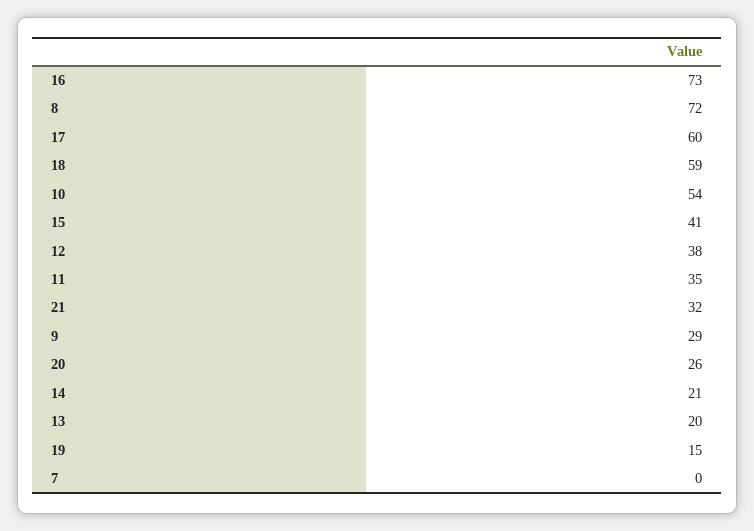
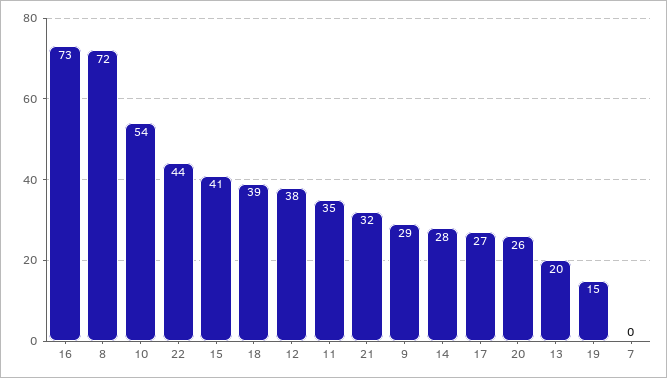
  {
    "16": 73,
    "8": 72,
-   "17": 60,
+   "17": 27,
-   "18": 59,
+   "18": 39,
    "10": 54,
    "15": 41,
    "12": 38,
    "11": 35,
    "21": 32,
    "9": 29,
    "20": 26,
-   "14": 21,
+   "14": 28,
    "13": 20,
    "19": 15,
-   "7": 0
+   "7": 0,
+   "22": 44
  }

